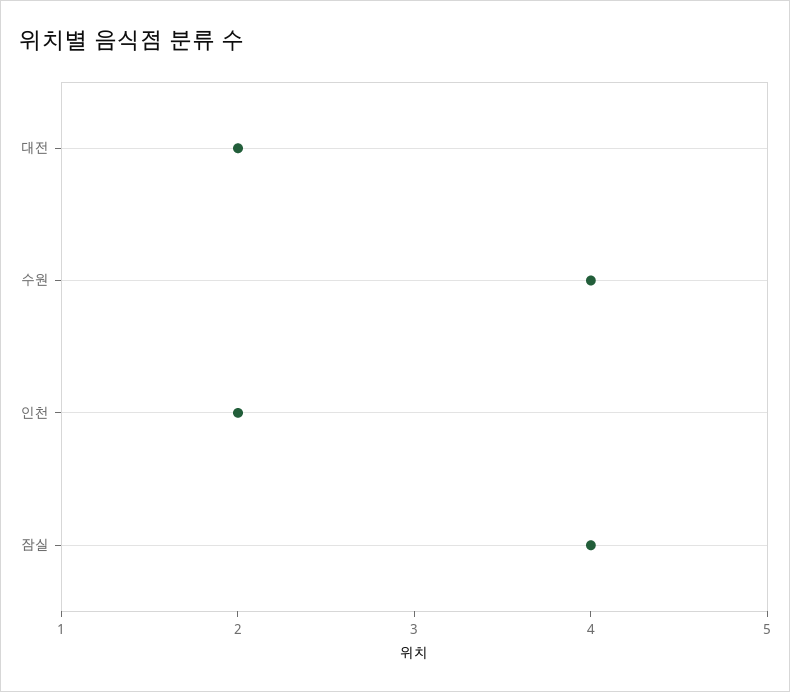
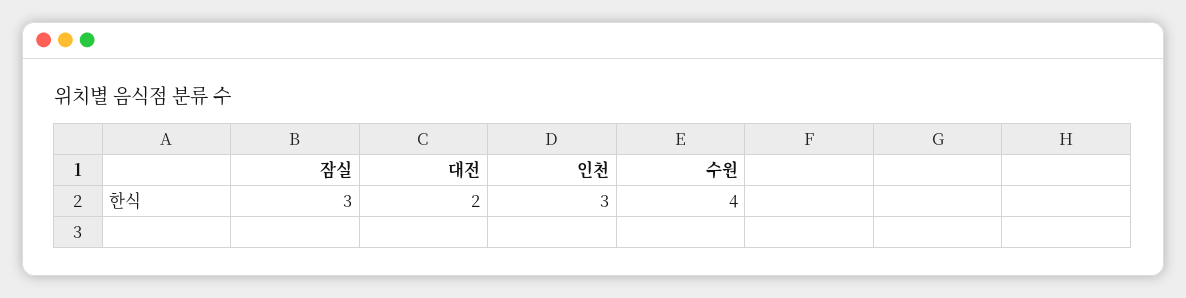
  {
    "대전": 2,
    "수원": 4,
-   "인천": 2,
+   "인천": 3,
-   "잠실": 4
+   "잠실": 3
  }

